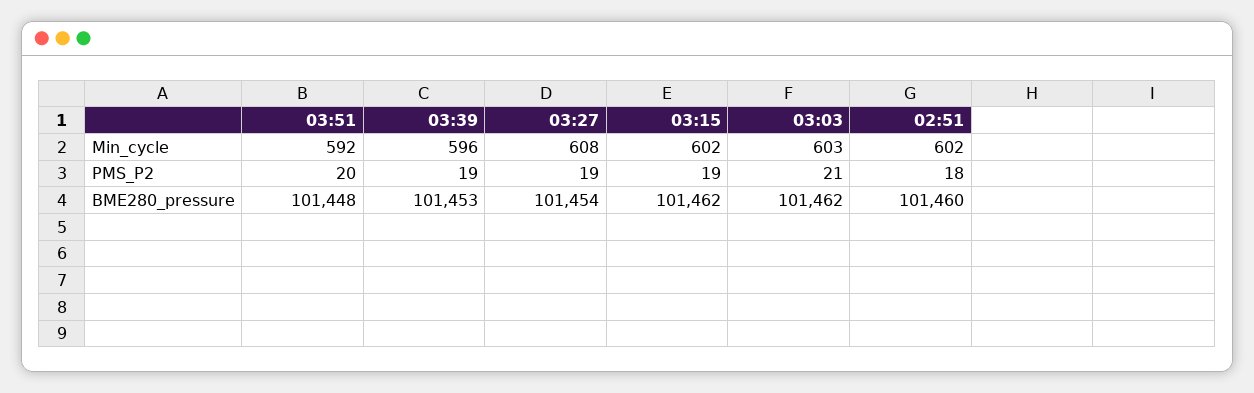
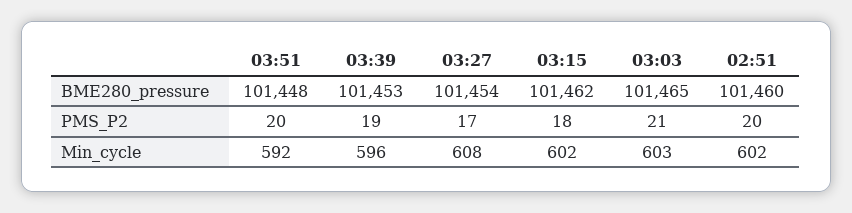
  {
    "03:51": {
      "Min_cycle": 592,
      "PMS_P2": 20,
      "BME280_pressure": 101448
    },
    "03:39": {
      "Min_cycle": 596,
      "PMS_P2": 19,
      "BME280_pressure": 101453
    },
    "03:27": {
      "Min_cycle": 608,
-     "PMS_P2": 19,
+     "PMS_P2": 17,
      "BME280_pressure": 101454
    },
    "03:15": {
      "Min_cycle": 602,
-     "PMS_P2": 19,
+     "PMS_P2": 18,
      "BME280_pressure": 101462
    },
    "03:03": {
      "Min_cycle": 603,
      "PMS_P2": 21,
-     "BME280_pressure": 101462
+     "BME280_pressure": 101465
    },
    "02:51": {
      "Min_cycle": 602,
-     "PMS_P2": 18,
+     "PMS_P2": 20,
      "BME280_pressure": 101460
    }
  }

